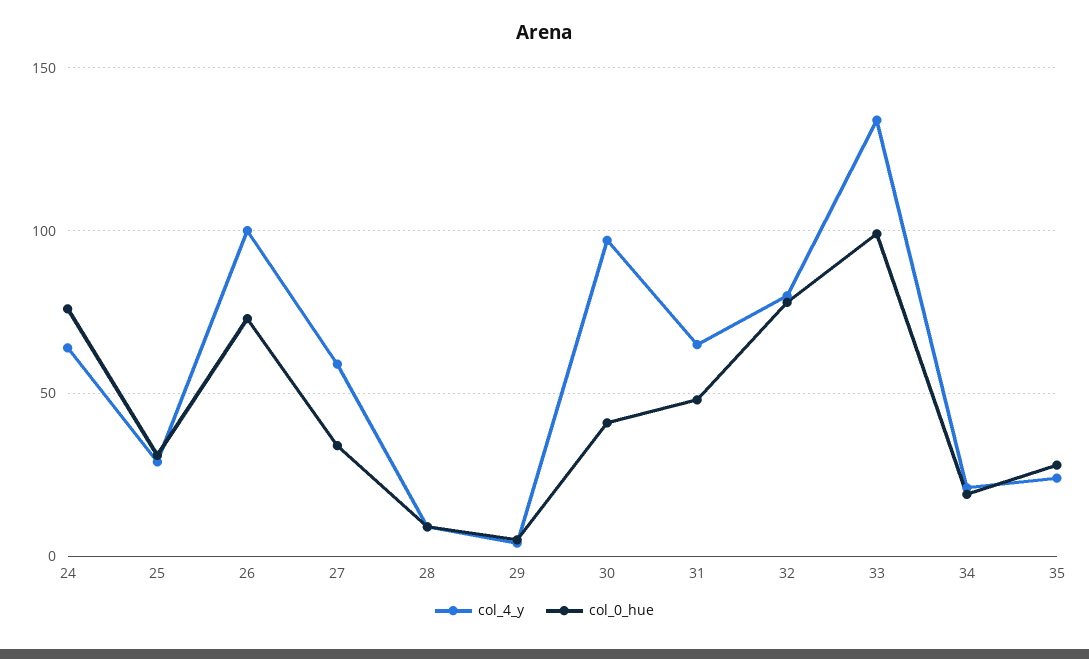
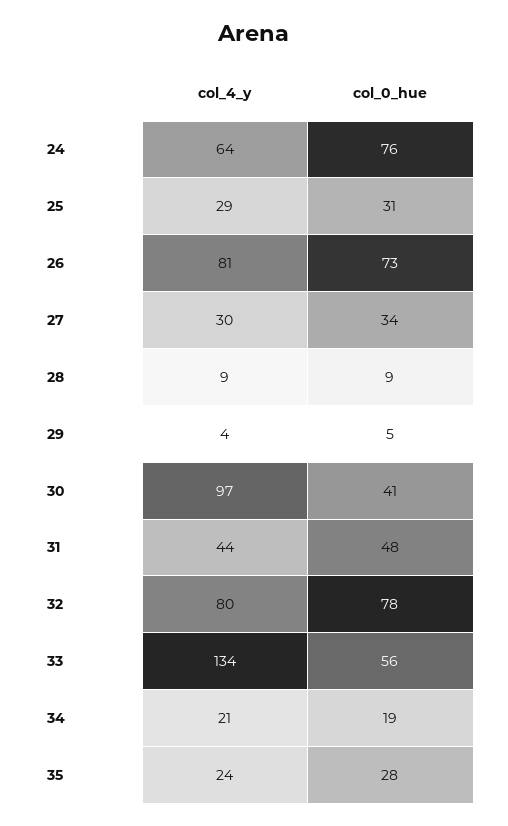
  {
    "col_4_y": {
      "24": 64,
      "25": 29,
-     "26": 100,
+     "26": 81,
-     "27": 60,
+     "27": 30,
      "28": 9,
      "29": 4,
      "30": 97,
-     "31": 65,
+     "31": 44,
      "32": 80,
      "33": 134,
      "34": 21,
      "35": 24
    },
    "col_0_hue": {
      "24": 76,
      "25": 31,
      "26": 73,
      "27": 34,
      "28": 9,
      "29": 5,
      "30": 41,
      "31": 48,
      "32": 78,
-     "33": 100,
+     "33": 56,
      "34": 19,
      "35": 28
    }
  }

